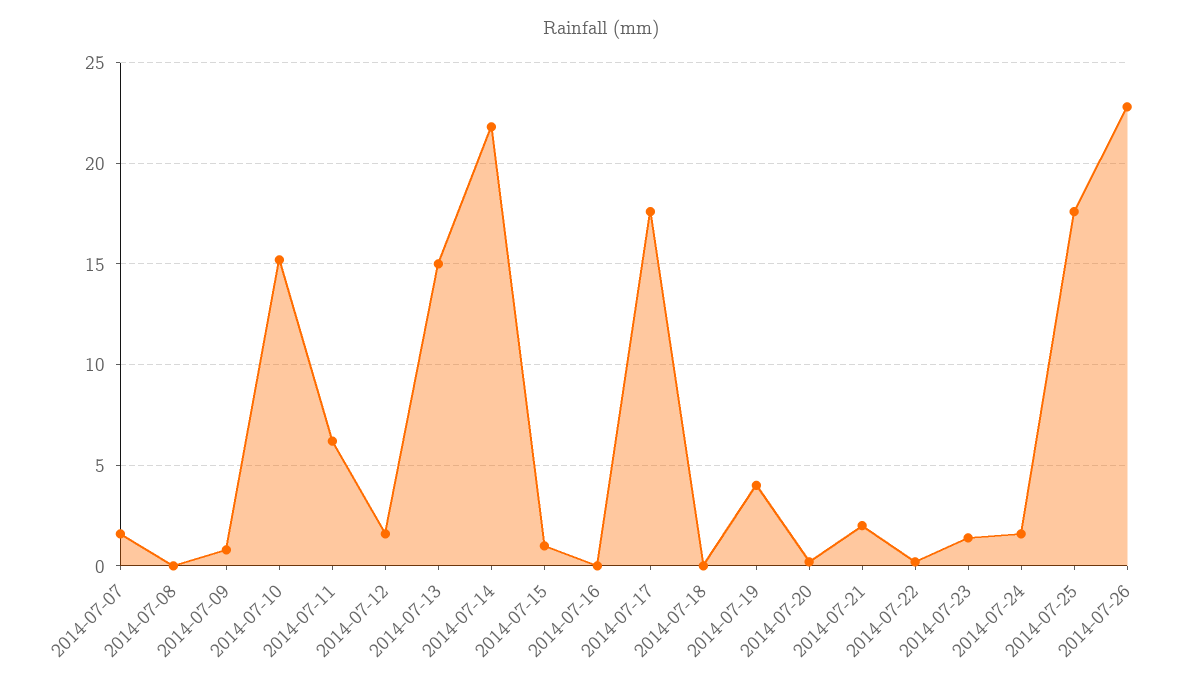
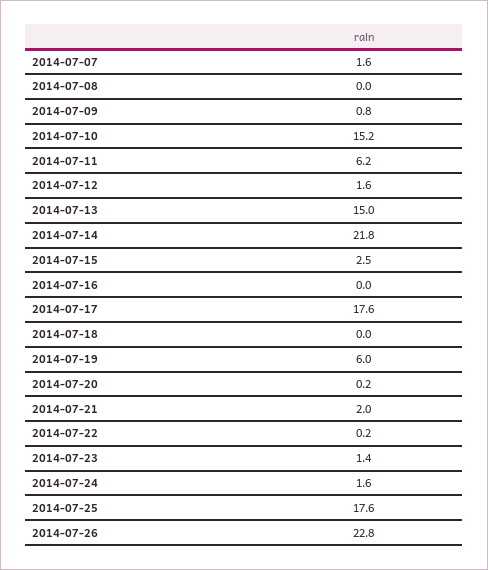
  {
    "2014-07-07": 1.6,
    "2014-07-08": 0,
    "2014-07-09": 0.8,
    "2014-07-10": 15.2,
    "2014-07-11": 6.2,
    "2014-07-12": 1.6,
    "2014-07-13": 15,
    "2014-07-14": 21.8,
-   "2014-07-15": 1,
+   "2014-07-15": 2.5,
    "2014-07-16": 0,
    "2014-07-17": 17.6,
    "2014-07-18": 0,
-   "2014-07-19": 4,
+   "2014-07-19": 6,
    "2014-07-20": 0.2,
    "2014-07-21": 2,
    "2014-07-22": 0.2,
    "2014-07-23": 1.4,
    "2014-07-24": 1.6,
    "2014-07-25": 17.6,
    "2014-07-26": 22.8
  }

